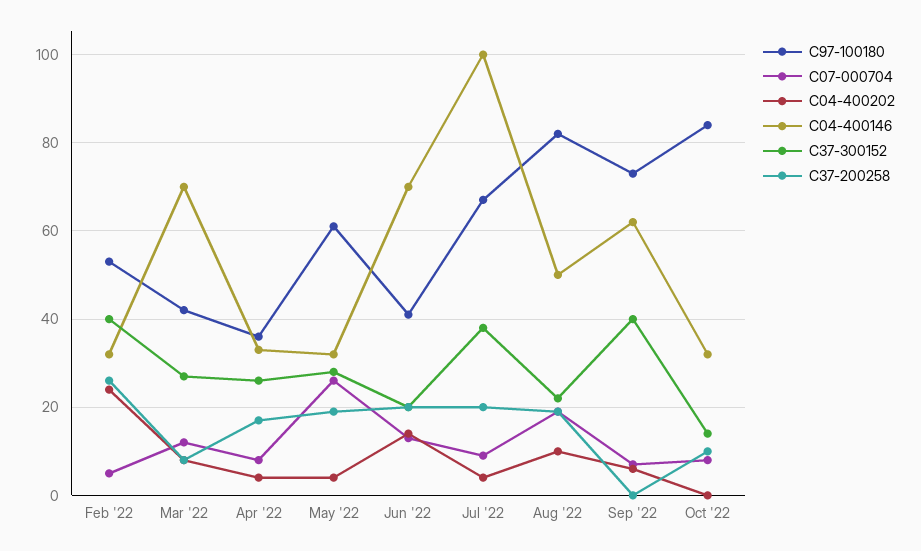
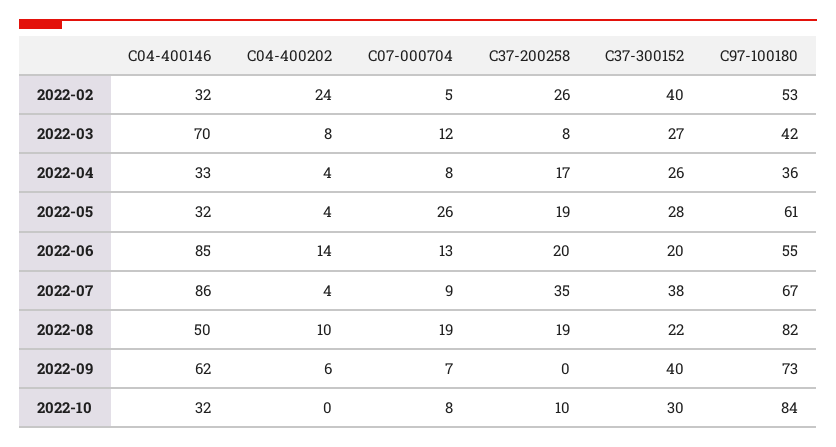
  {
    "C97-100180": {
      "Feb '22": 53,
      "Mar '22": 42,
      "Apr '22": 36,
      "May '22": 61,
-     "Jun '22": 40,
+     "Jun '22": 55,
      "Jul '22": 67,
      "Aug '22": 82,
      "Sep '22": 73,
      "Oct '22": 84
    },
    "C07-000704": {
      "Feb '22": 5,
      "Mar '22": 12,
      "Apr '22": 8,
      "May '22": 26,
      "Jun '22": 13,
      "Jul '22": 9,
      "Aug '22": 19,
      "Sep '22": 7,
      "Oct '22": 8
    },
    "C04-400202": {
      "Feb '22": 24,
      "Mar '22": 8,
      "Apr '22": 4,
      "May '22": 4,
      "Jun '22": 14,
      "Jul '22": 4,
      "Aug '22": 10,
      "Sep '22": 6,
      "Oct '22": 0
    },
    "C04-400146": {
      "Feb '22": 32,
      "Mar '22": 70,
      "Apr '22": 33,
      "May '22": 32,
-     "Jun '22": 70,
+     "Jun '22": 85,
-     "Jul '22": 100,
+     "Jul '22": 86,
      "Aug '22": 50,
      "Sep '22": 62,
      "Oct '22": 32
    },
    "C37-300152": {
      "Feb '22": 40,
      "Mar '22": 27,
      "Apr '22": 26,
      "May '22": 28,
      "Jun '22": 20,
      "Jul '22": 38,
      "Aug '22": 22,
      "Sep '22": 40,
-     "Oct '22": 15
+     "Oct '22": 30
    },
    "C37-200258": {
      "Feb '22": 26,
      "Mar '22": 8,
      "Apr '22": 17,
      "May '22": 19,
      "Jun '22": 20,
-     "Jul '22": 20,
+     "Jul '22": 35,
      "Aug '22": 19,
      "Sep '22": 0,
      "Oct '22": 10
    }
  }

